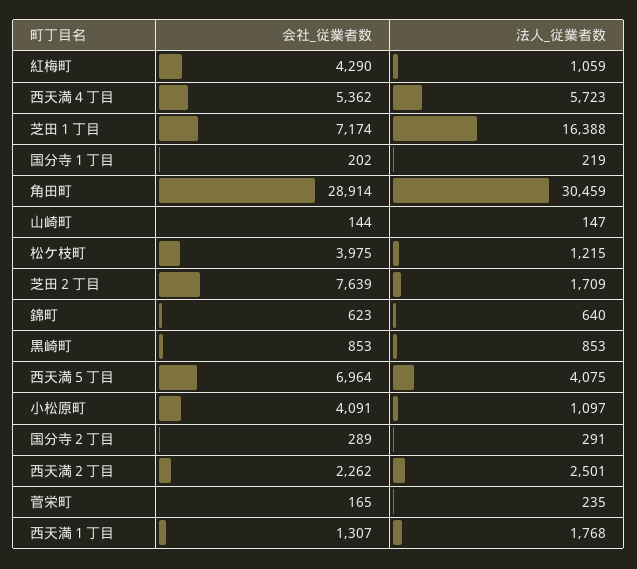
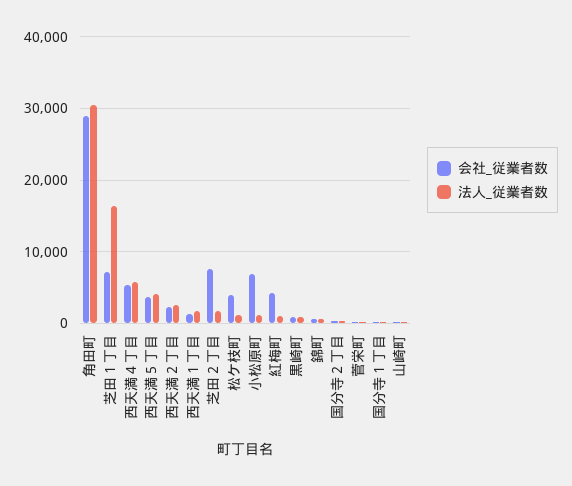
  {
    "会社_従業者数": {
      "紅梅町": 4290,
      "西天満４丁目": 5362,
      "芝田１丁目": 7174,
      "国分寺１丁目": 202,
      "角田町": 28914,
      "山崎町": 144,
      "松ケ枝町": 3975,
      "芝田２丁目": 7639,
      "錦町": 623,
      "黒崎町": 853,
-     "西天満５丁目": 6964,
+     "西天満５丁目": 4000,
-     "小松原町": 4091,
+     "小松原町": 7000,
      "国分寺２丁目": 289,
      "西天満２丁目": 2262,
      "菅栄町": 165,
      "西天満１丁目": 1307
    },
    "法人_従業者数": {
      "紅梅町": 1059,
      "西天満４丁目": 5723,
      "芝田１丁目": 16388,
      "国分寺１丁目": 219,
      "角田町": 30459,
      "山崎町": 147,
      "松ケ枝町": 1215,
      "芝田２丁目": 1709,
      "錦町": 640,
      "黒崎町": 853,
      "西天満５丁目": 4075,
      "小松原町": 1097,
      "国分寺２丁目": 291,
      "西天満２丁目": 2501,
      "菅栄町": 235,
      "西天満１丁目": 1768
    }
  }

